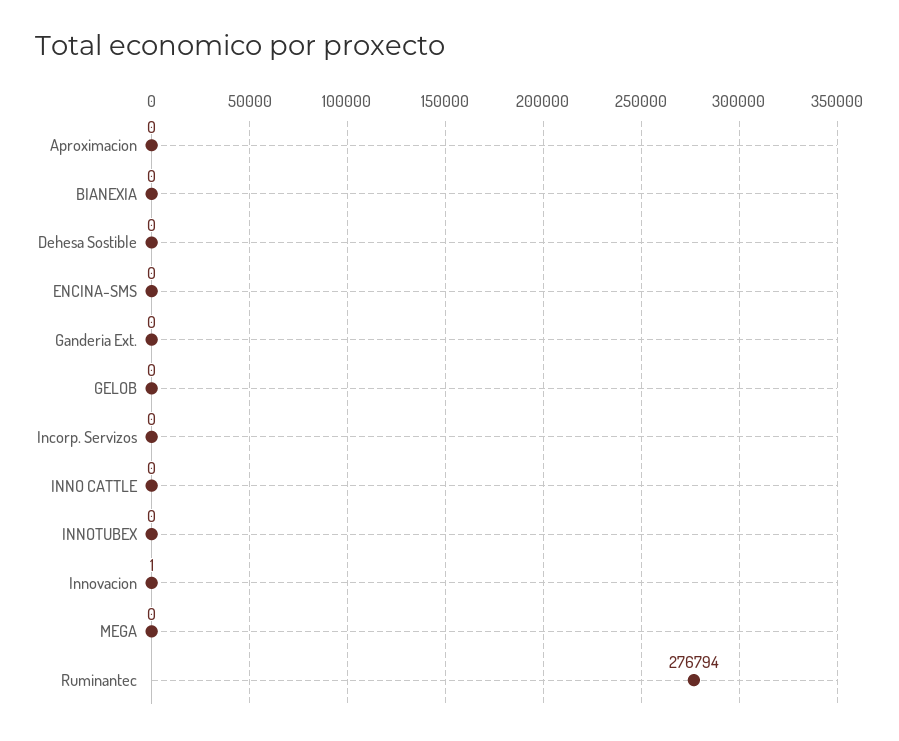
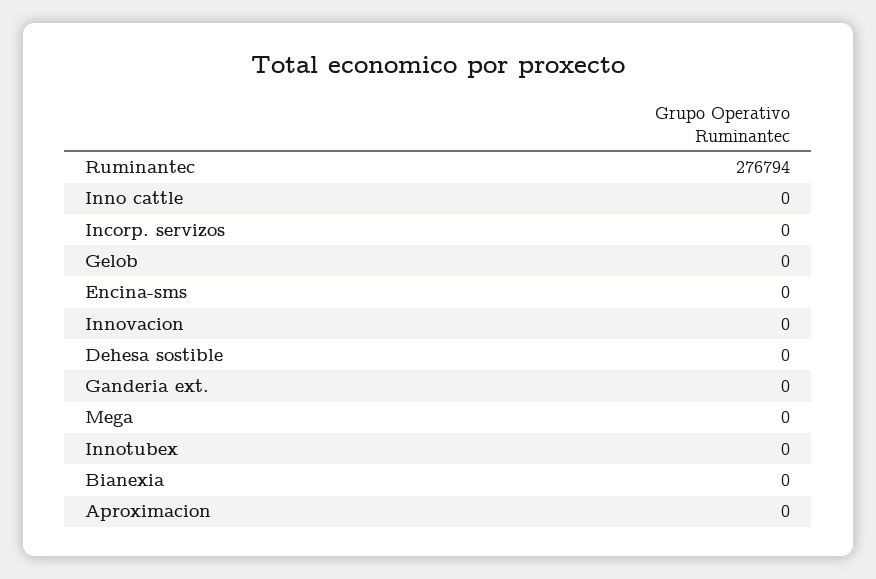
  {
    "Aproximacion": 0,
    "BIANEXIA": 0,
    "Dehesa Sostible": 0,
    "ENCINA-SMS": 0,
    "Ganderia Ext.": 0,
    "GELOB": 0,
    "Incorp. Servizos": 0,
    "INNO CATTLE": 0,
    "INNOTUBEX": 0,
-   "Innovacion": 1,
+   "Innovacion": 0,
    "MEGA": 0,
    "Ruminantec": 276794
  }

